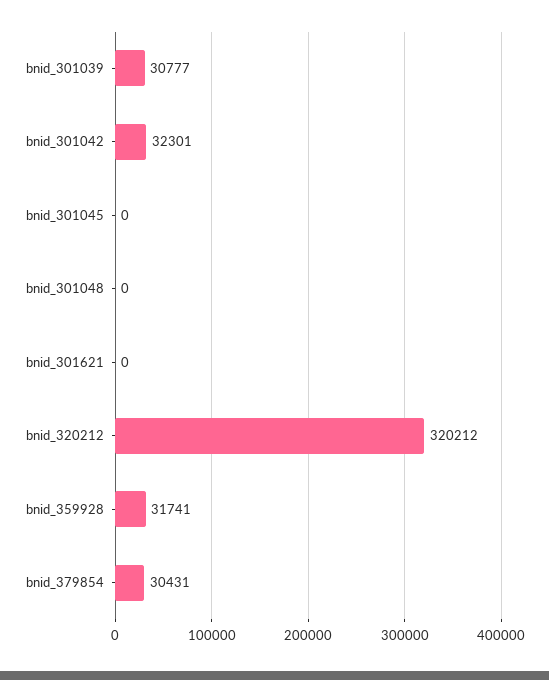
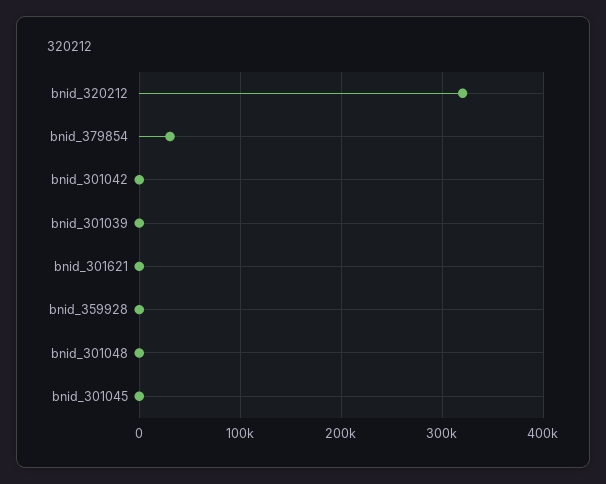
  {
-   "bnid_301039": 30777,
+   "bnid_301039": 0,
-   "bnid_301042": 32301,
+   "bnid_301042": 0,
    "bnid_301045": 0,
    "bnid_301048": 0,
    "bnid_301621": 0,
    "bnid_320212": 320212,
-   "bnid_359928": 31741,
+   "bnid_359928": 0,
    "bnid_379854": 30431
  }

